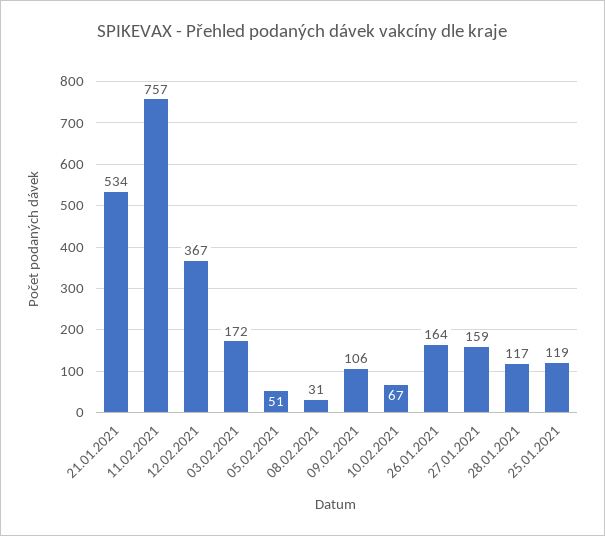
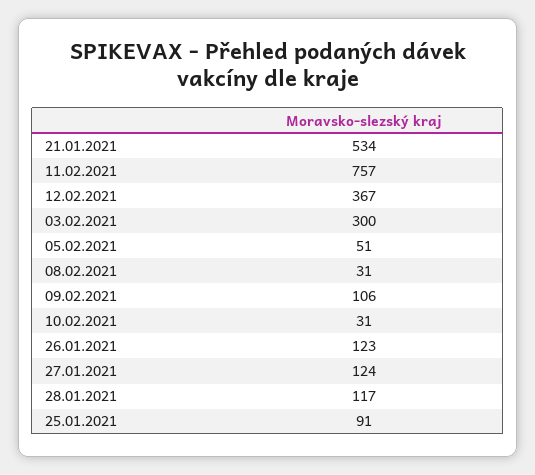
  {
    "21.01.2021": 534,
    "11.02.2021": 757,
    "12.02.2021": 367,
-   "03.02.2021": 172,
+   "03.02.2021": 300,
    "05.02.2021": 51,
    "08.02.2021": 31,
    "09.02.2021": 106,
-   "10.02.2021": 67,
+   "10.02.2021": 31,
-   "26.01.2021": 164,
+   "26.01.2021": 123,
-   "27.01.2021": 159,
+   "27.01.2021": 124,
    "28.01.2021": 117,
-   "25.01.2021": 119
+   "25.01.2021": 91
  }

